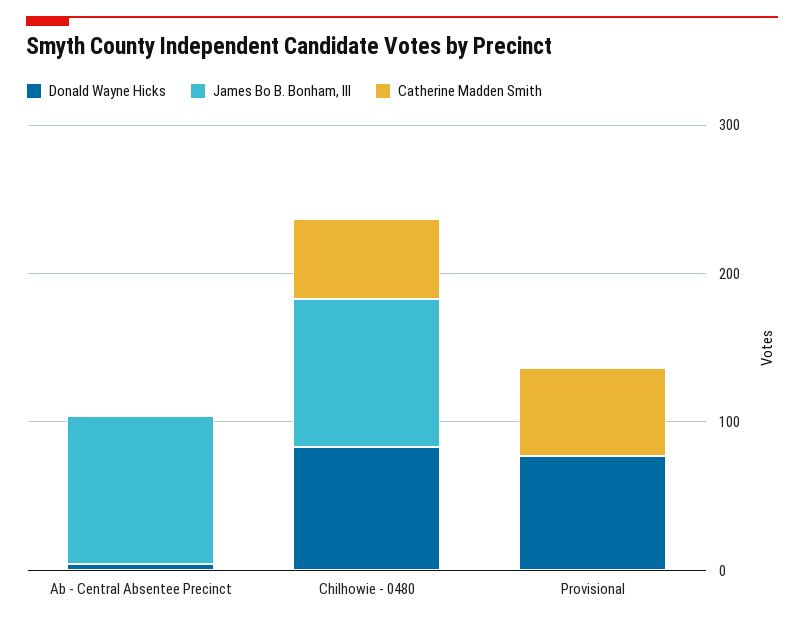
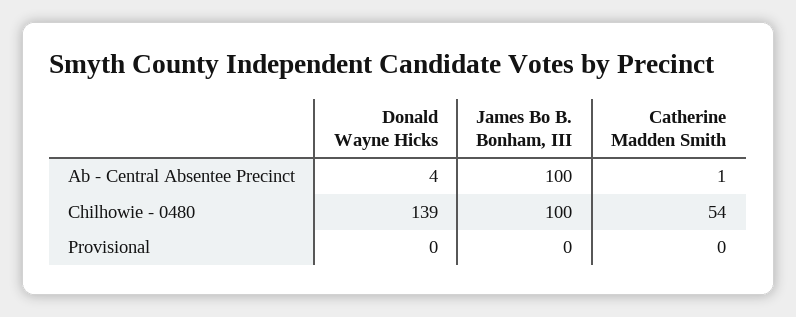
  {
    "Donald Wayne Hicks": {
      "Ab - Central Absentee Precinct": 4,
-     "Chilhowie - 0480": 80,
+     "Chilhowie - 0480": 139,
-     "Provisional": 80
+     "Provisional": 0
    },
    "James Bo B. Bonham, III": {
      "Ab - Central Absentee Precinct": 100,
      "Chilhowie - 0480": 100,
      "Provisional": 0
    },
    "Catherine Madden Smith": {
      "Ab - Central Absentee Precinct": 1,
      "Chilhowie - 0480": 54,
-     "Provisional": 60
+     "Provisional": 0
    }
  }

